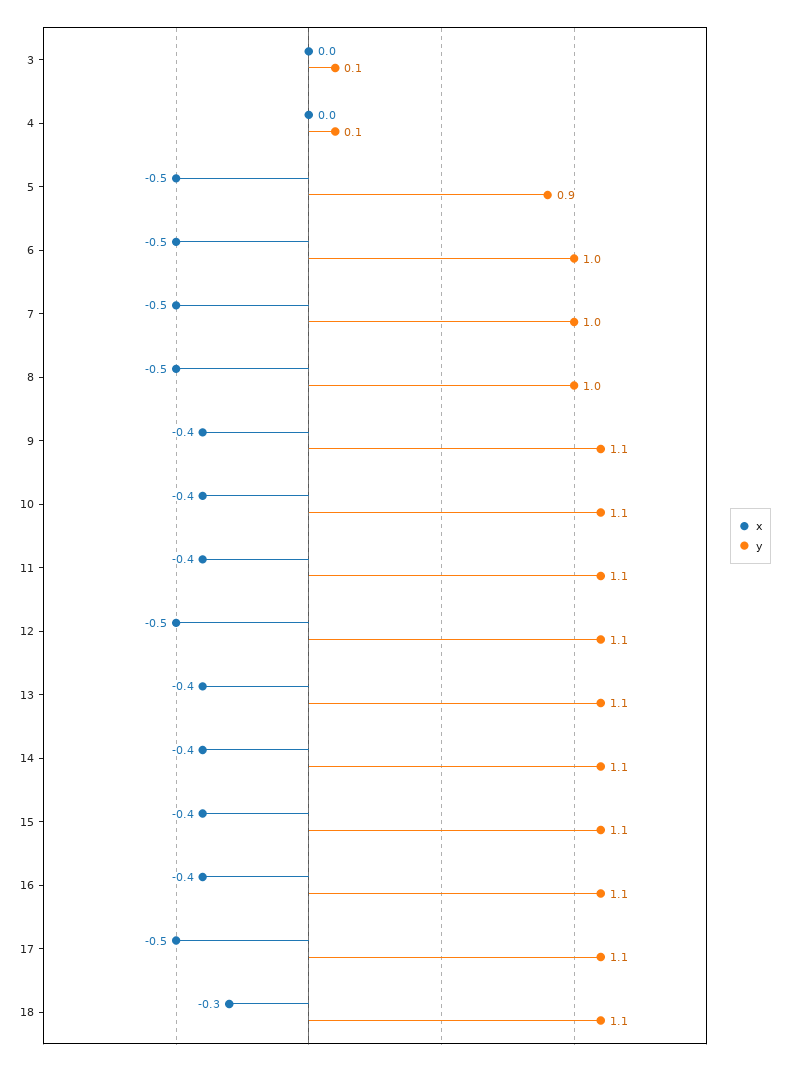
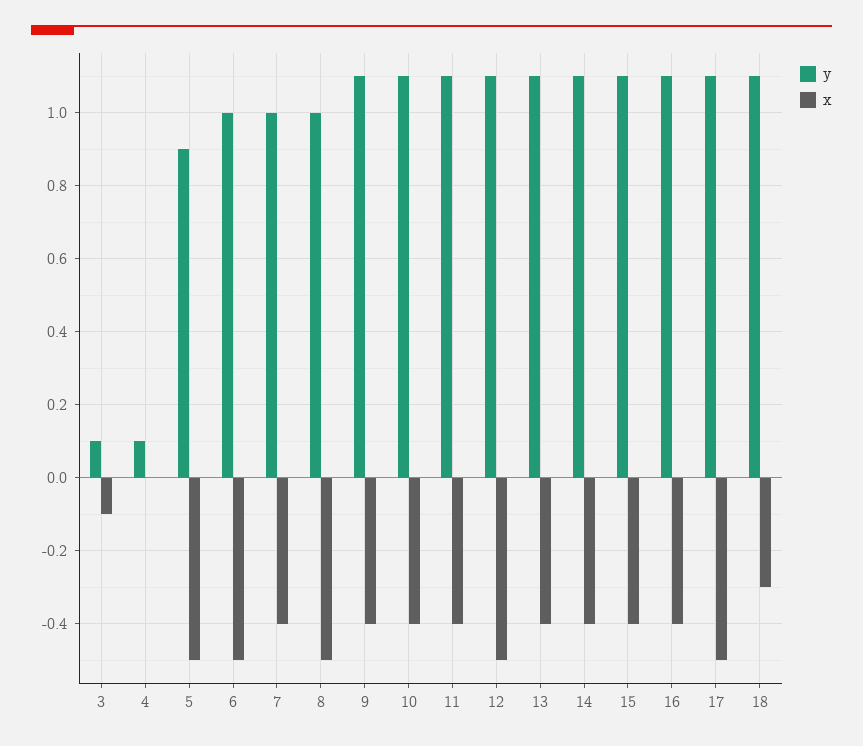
  {
    "x": {
-     "3": 0,
+     "3": -0.1,
      "4": 0,
      "5": -0.5,
      "6": -0.5,
-     "7": -0.5,
+     "7": -0.4,
      "8": -0.5,
      "9": -0.4,
      "10": -0.4,
      "11": -0.4,
      "12": -0.5,
      "13": -0.4,
      "14": -0.4,
      "15": -0.4,
      "16": -0.4,
      "17": -0.5,
      "18": -0.3
    },
    "y": {
      "3": 0.1,
      "4": 0.1,
      "5": 0.9,
      "6": 1,
      "7": 1,
      "8": 1,
      "9": 1.1,
      "10": 1.1,
      "11": 1.1,
      "12": 1.1,
      "13": 1.1,
      "14": 1.1,
      "15": 1.1,
      "16": 1.1,
      "17": 1.1,
      "18": 1.1
    }
  }

